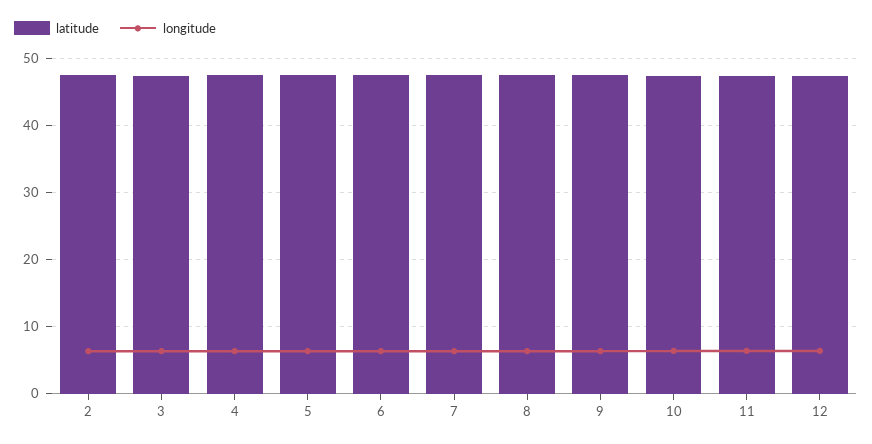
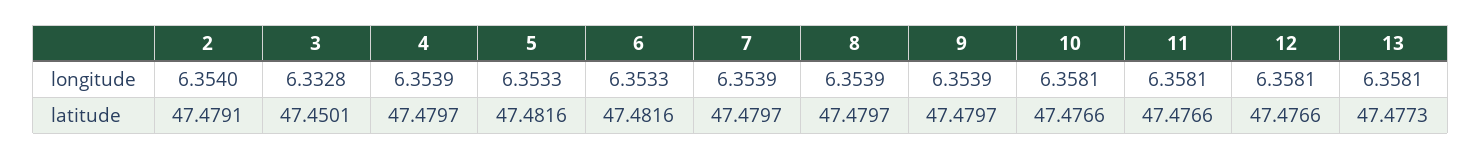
  {
    "latitude": {
      "2": 47.4791,
      "3": 47.4501,
      "4": 47.4797,
      "5": 47.4816,
      "6": 47.4816,
      "7": 47.4797,
      "8": 47.4797,
      "9": 47.4797,
      "10": 47.4766,
      "11": 47.4766,
-     "12": 47.4766
+     "12": 47.4766,
+     "13": 47.4773
    },
    "longitude": {
      "2": 6.354,
      "3": 6.3328,
      "4": 6.3539,
      "5": 6.3533,
      "6": 6.3533,
      "7": 6.3539,
      "8": 6.3539,
      "9": 6.3539,
      "10": 6.3581,
      "11": 6.3581,
-     "12": 6.3581
+     "12": 6.3581,
+     "13": 6.3581
    }
  }

